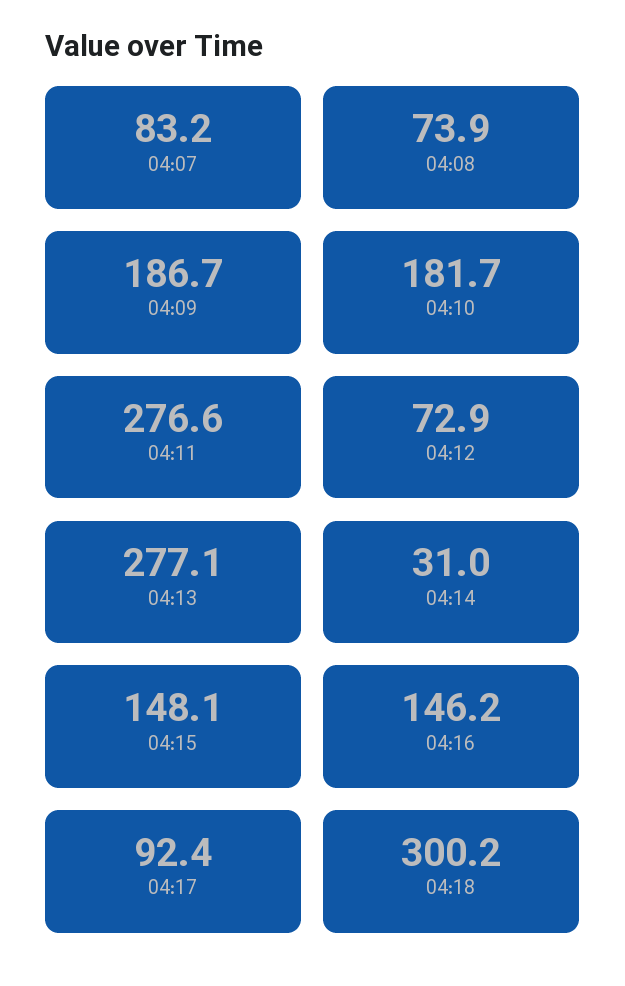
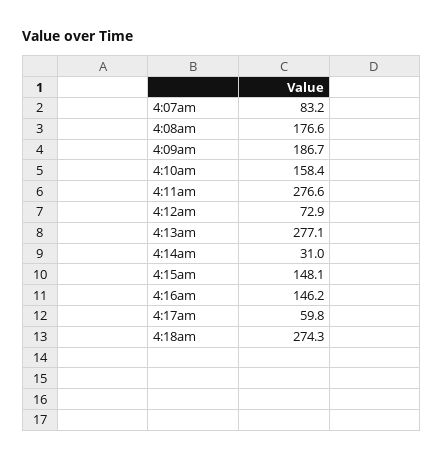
  {
    "04:07": 83.2,
-   "04:08": 73.9,
+   "04:08": 176.6,
    "04:09": 186.7,
-   "04:10": 181.7,
+   "04:10": 158.4,
    "04:11": 276.6,
    "04:12": 72.9,
    "04:13": 277.1,
    "04:14": 31,
    "04:15": 148.1,
    "04:16": 146.2,
-   "04:17": 92.4,
+   "04:17": 59.8,
-   "04:18": 300.2
+   "04:18": 274.3
  }

